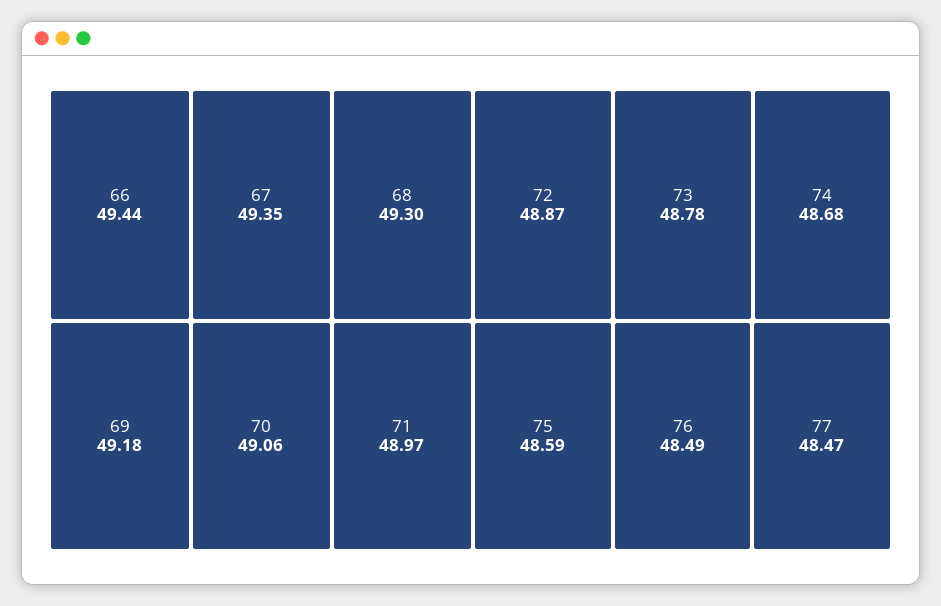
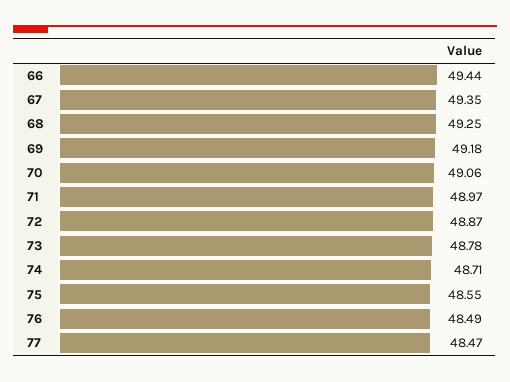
  {
    "66": 49.44,
    "67": 49.35,
-   "68": 49.3,
+   "68": 49.25,
    "69": 49.18,
    "70": 49.06,
    "71": 48.97,
    "72": 48.87,
    "73": 48.78,
-   "74": 48.68,
+   "74": 48.71,
-   "75": 48.59,
+   "75": 48.55,
    "76": 48.49,
    "77": 48.47
  }

